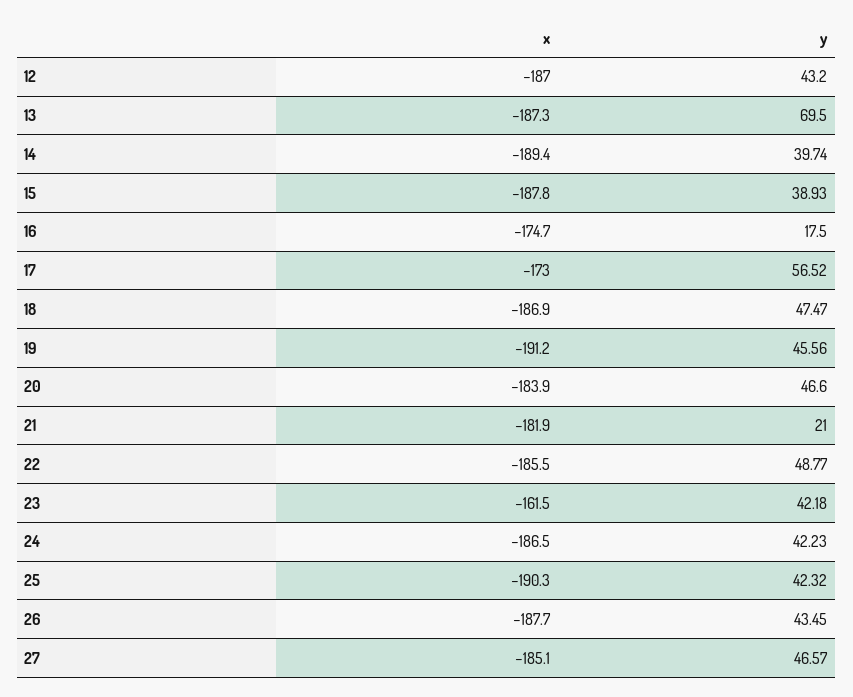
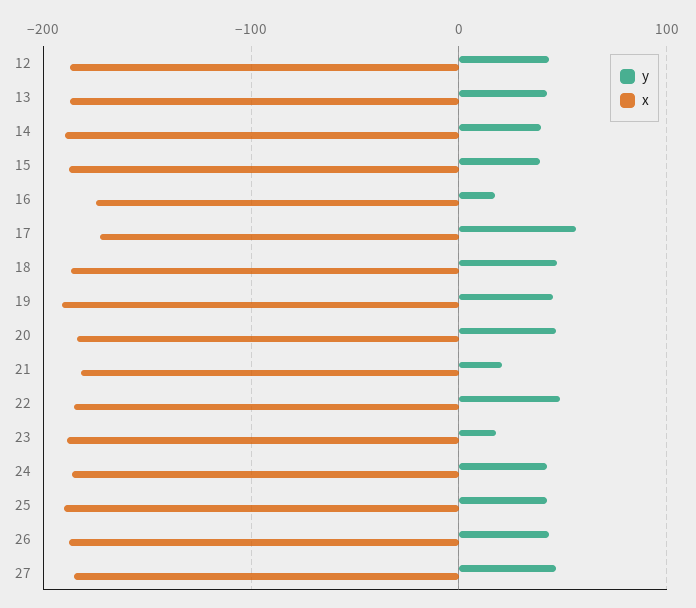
  {
    "x": {
      "12": -187,
      "13": -187.3,
      "14": -189.4,
      "15": -187.8,
      "16": -174.7,
      "17": -173,
      "18": -186.9,
      "19": -191.2,
      "20": -183.9,
      "21": -181.9,
      "22": -185.5,
-     "23": -161.5,
+     "23": -190,
      "24": -186.5,
      "25": -190.3,
      "26": -187.7,
      "27": -185.1
    },
    "y": {
      "12": 43.2,
-     "13": 69.5,
+     "13": 40,
      "14": 39.74,
      "15": 38.93,
      "16": 17.5,
      "17": 56.52,
      "18": 47.47,
      "19": 45.56,
      "20": 46.6,
      "21": 21,
      "22": 48.77,
-     "23": 42.18,
+     "23": 20,
      "24": 42.23,
      "25": 42.32,
      "26": 43.45,
      "27": 46.57
    }
  }

